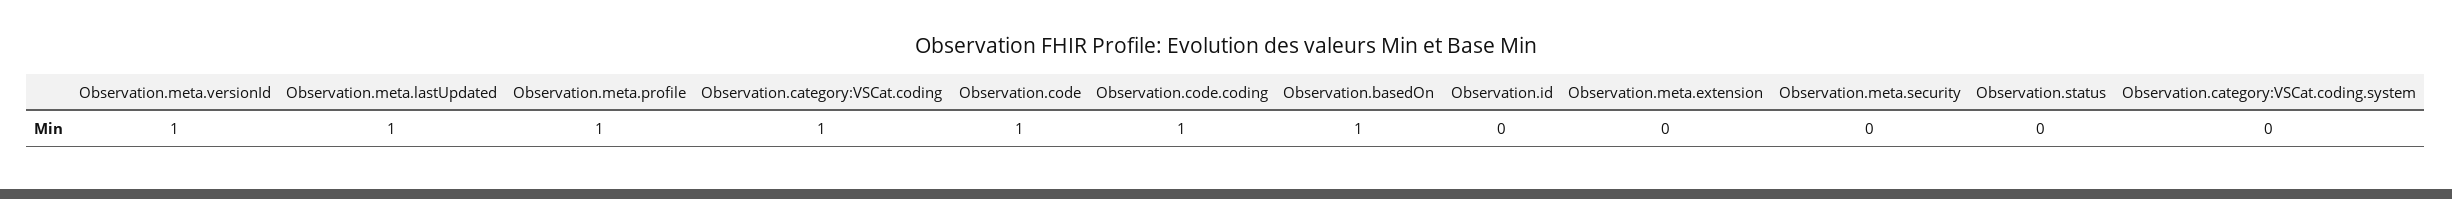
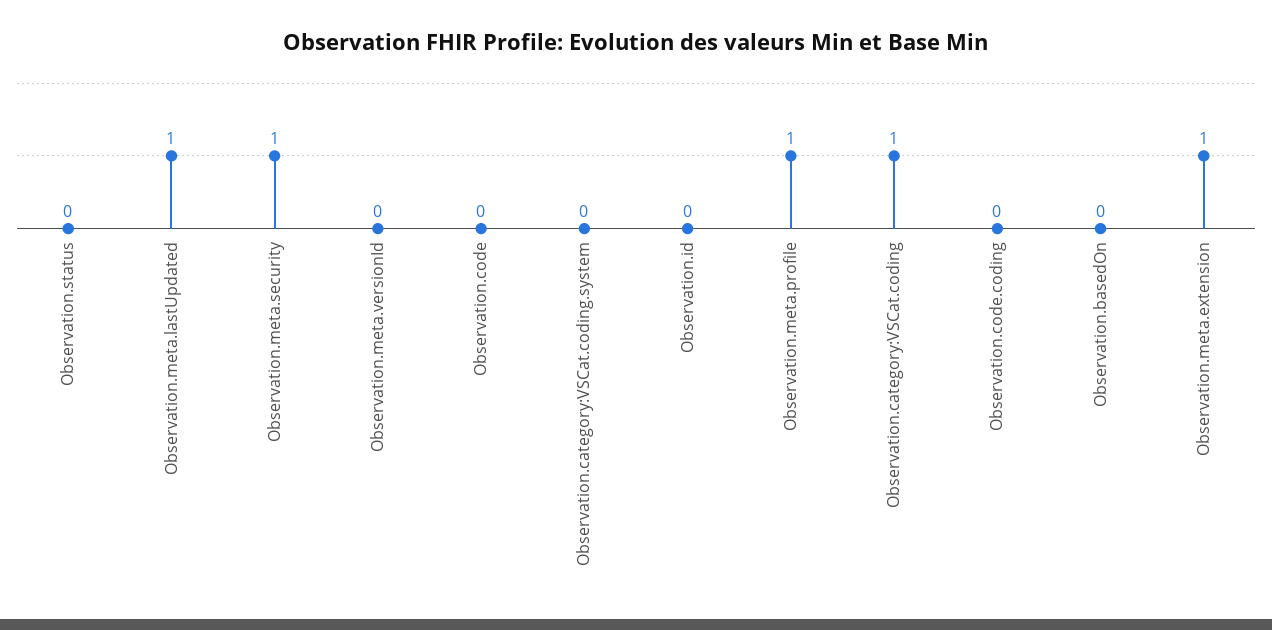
  {
-   "Observation.meta.versionId": 1,
+   "Observation.meta.versionId": 0,
    "Observation.meta.lastUpdated": 1,
    "Observation.meta.profile": 1,
    "Observation.category:VSCat.coding": 1,
-   "Observation.code": 1,
+   "Observation.code": 0,
-   "Observation.code.coding": 1,
+   "Observation.code.coding": 0,
-   "Observation.basedOn": 1,
+   "Observation.basedOn": 0,
    "Observation.id": 0,
-   "Observation.meta.extension": 0,
+   "Observation.meta.extension": 1,
-   "Observation.meta.security": 0,
+   "Observation.meta.security": 1,
    "Observation.status": 0,
    "Observation.category:VSCat.coding.system": 0
  }

